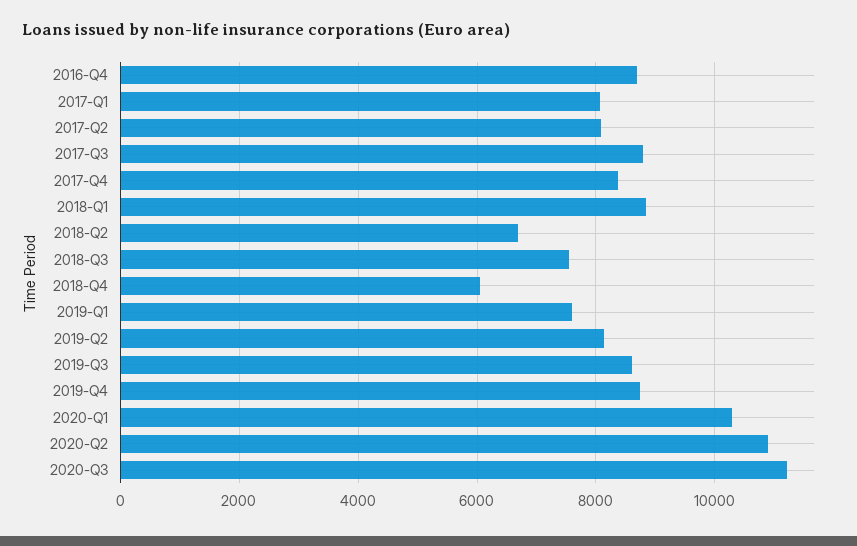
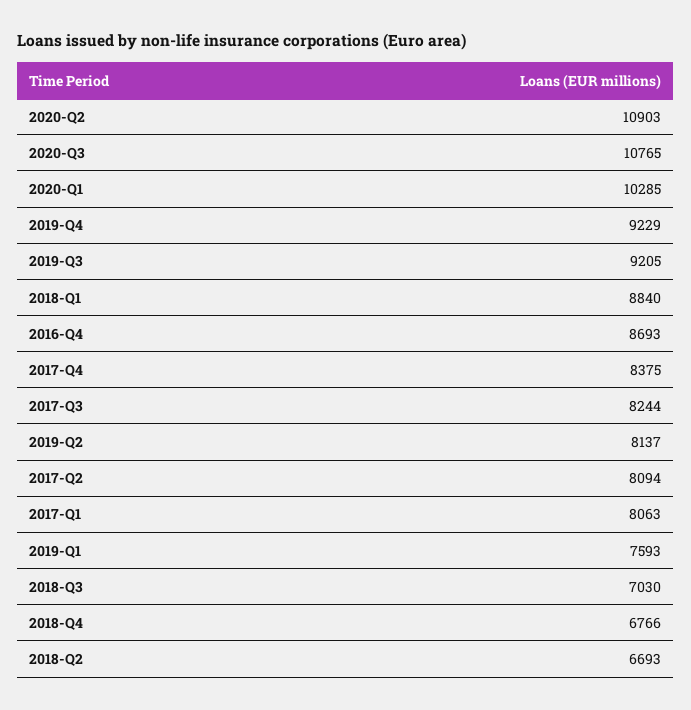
  {
    "2016-Q4": 8693,
    "2017-Q1": 8063,
    "2017-Q2": 8094,
-   "2017-Q3": 8800,
+   "2017-Q3": 8244,
    "2017-Q4": 8375,
    "2018-Q1": 8840,
    "2018-Q2": 6693,
-   "2018-Q3": 7600,
+   "2018-Q3": 7030,
-   "2018-Q4": 6000,
+   "2018-Q4": 6766,
    "2019-Q1": 7593,
    "2019-Q2": 8137,
-   "2019-Q3": 8600,
+   "2019-Q3": 9205,
-   "2019-Q4": 8800,
+   "2019-Q4": 9229,
    "2020-Q1": 10285,
    "2020-Q2": 10903,
-   "2020-Q3": 11200
+   "2020-Q3": 10765
  }

